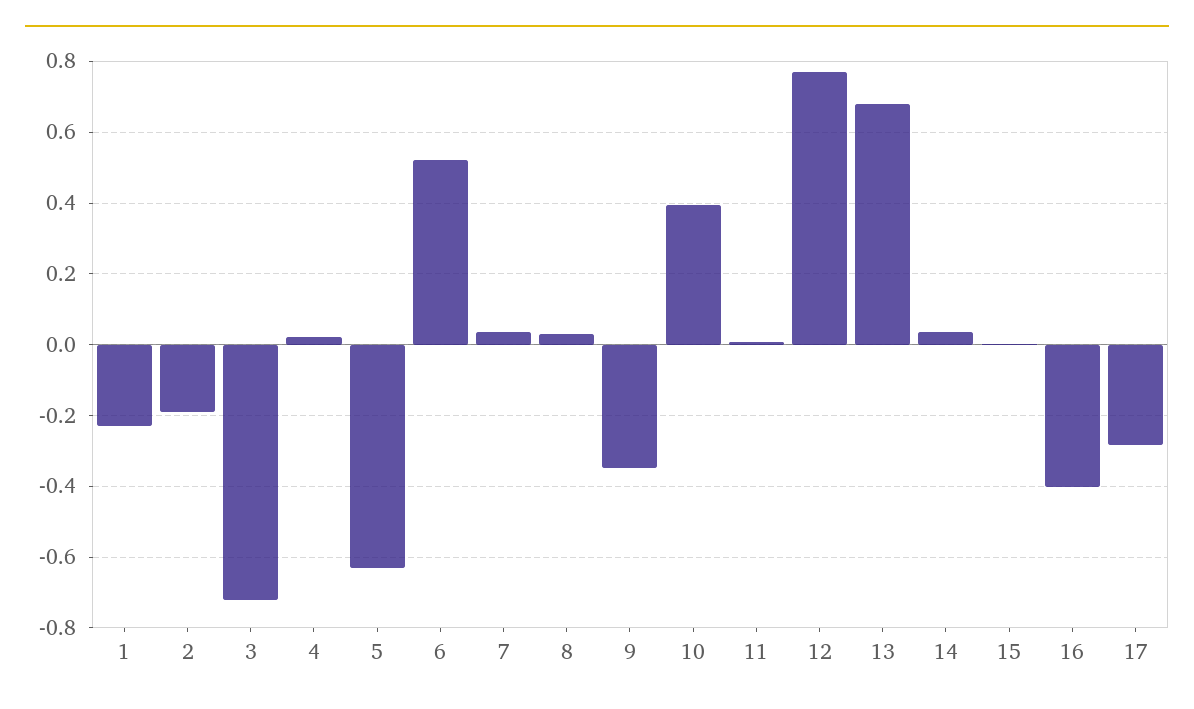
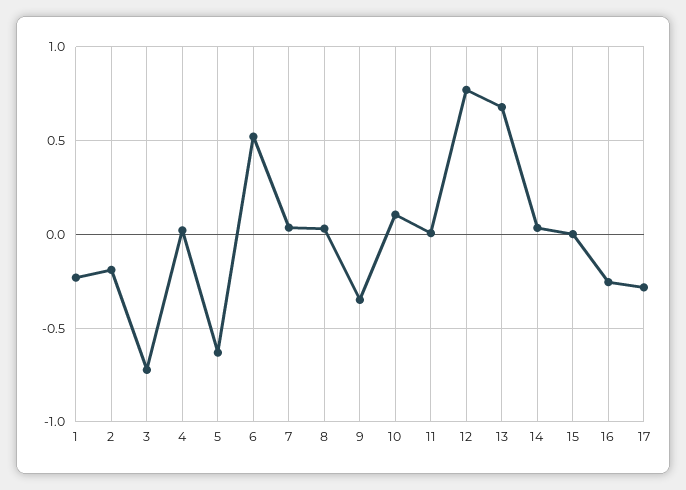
  {
    "1": -0.24,
    "2": -0.18,
    "3": -0.72,
    "4": 0.02,
    "5": -0.64,
    "6": 0.52,
    "7": 0.04,
    "8": 0.04,
    "9": -0.34,
-   "10": 0.4,
+   "10": 0.1,
    "11": 0,
    "12": 0.78,
    "13": 0.68,
    "14": 0.04,
    "15": 0,
-   "16": -0.4,
+   "16": -0.25,
    "17": -0.28
  }

